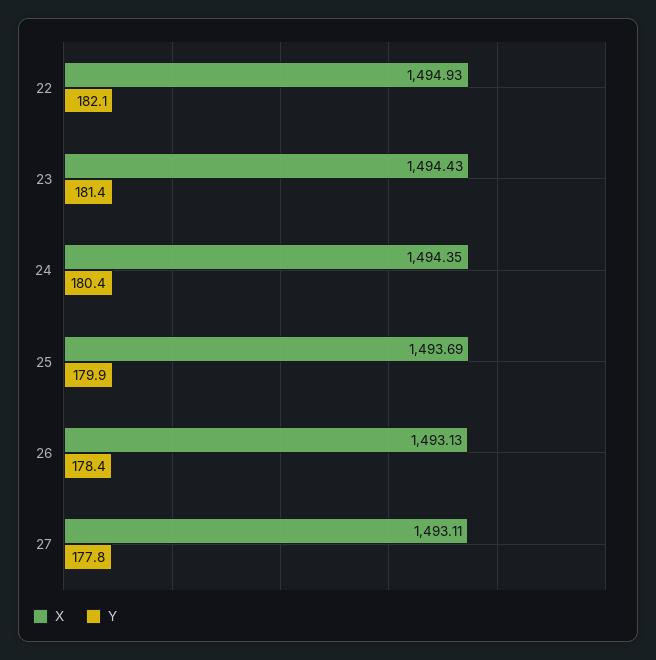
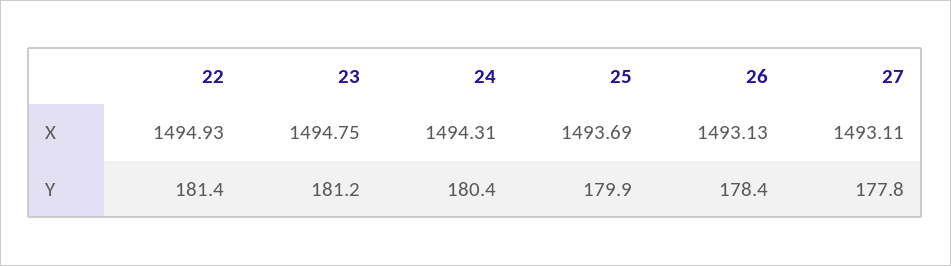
  {
    "X": {
      "22": 1494.93,
-     "23": 1494.43,
+     "23": 1494.75,
-     "24": 1494.35,
+     "24": 1494.31,
      "25": 1493.69,
      "26": 1493.13,
      "27": 1493.11
    },
    "Y": {
-     "22": 182.1,
+     "22": 181.4,
-     "23": 181.4,
+     "23": 181.2,
      "24": 180.4,
      "25": 179.9,
      "26": 178.4,
      "27": 177.8
    }
  }

